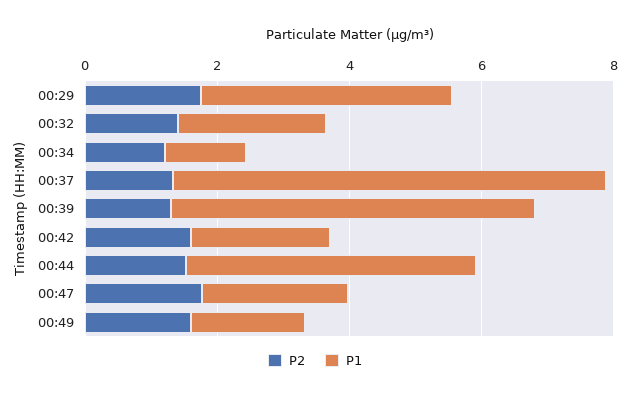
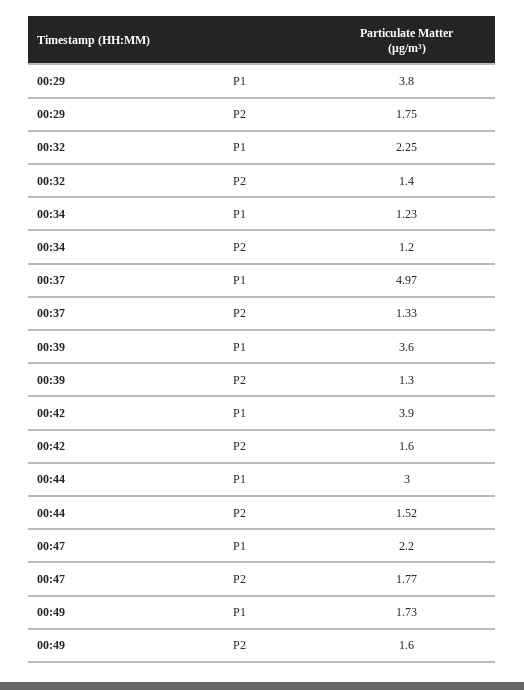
  {
    "P2": {
      "00:29": 1.75,
      "00:32": 1.4,
      "00:34": 1.2,
      "00:37": 1.33,
      "00:39": 1.3,
      "00:42": 1.6,
      "00:44": 1.52,
      "00:47": 1.77,
      "00:49": 1.6
    },
    "P1": {
      "00:29": 3.8,
      "00:32": 2.25,
      "00:34": 1.23,
-     "00:37": 6.5,
+     "00:37": 4.97,
-     "00:39": 5.5,
+     "00:39": 3.6,
-     "00:42": 2,
+     "00:42": 3.9,
-     "00:44": 4.5,
+     "00:44": 3,
      "00:47": 2.2,
      "00:49": 1.73
    }
  }

